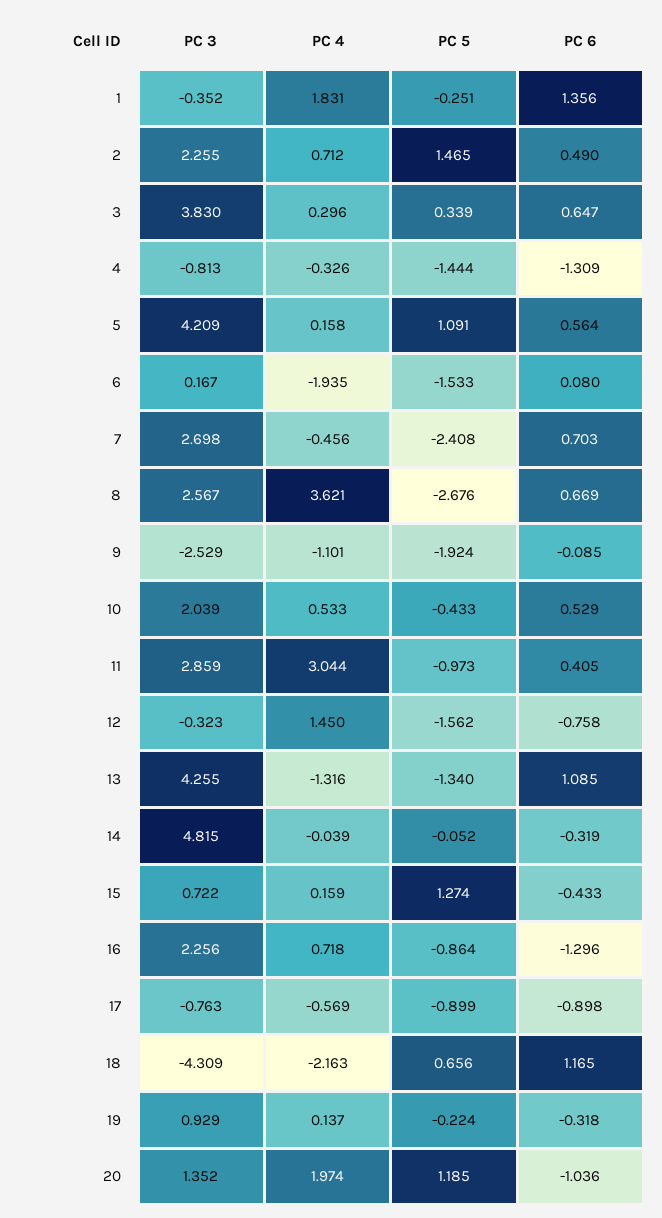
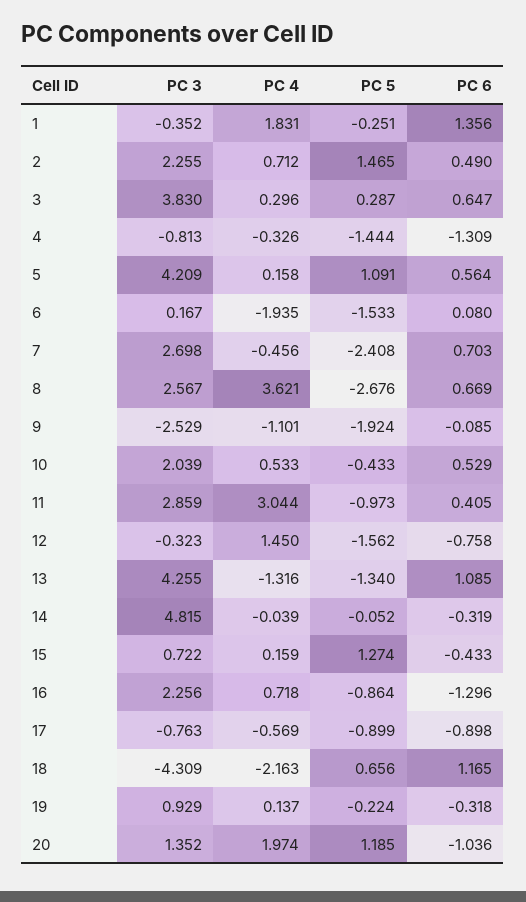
  {
    "PC 3": {
      "1": -0.352,
      "2": 2.255,
      "3": 3.83,
      "4": -0.813,
      "5": 4.209,
      "6": 0.167,
      "7": 2.698,
      "8": 2.567,
      "9": -2.529,
      "10": 2.039,
      "11": 2.859,
      "12": -0.323,
      "13": 4.255,
      "14": 4.815,
      "15": 0.722,
      "16": 2.256,
      "17": -0.763,
      "18": -4.309,
      "19": 0.929,
      "20": 1.352
    },
    "PC 4": {
      "1": 1.831,
      "2": 0.712,
      "3": 0.296,
      "4": -0.326,
      "5": 0.158,
      "6": -1.935,
      "7": -0.456,
      "8": 3.621,
      "9": -1.101,
      "10": 0.533,
      "11": 3.044,
      "12": 1.45,
      "13": -1.316,
      "14": -0.039,
      "15": 0.159,
      "16": 0.718,
      "17": -0.569,
      "18": -2.163,
      "19": 0.137,
      "20": 1.974
    },
    "PC 5": {
      "1": -0.251,
      "2": 1.465,
-     "3": 0.339,
+     "3": 0.287,
      "4": -1.444,
      "5": 1.091,
      "6": -1.533,
      "7": -2.408,
      "8": -2.676,
      "9": -1.924,
      "10": -0.433,
      "11": -0.973,
      "12": -1.562,
      "13": -1.34,
      "14": -0.052,
      "15": 1.274,
      "16": -0.864,
      "17": -0.899,
      "18": 0.656,
      "19": -0.224,
      "20": 1.185
    },
    "PC 6": {
      "1": 1.356,
      "2": 0.49,
      "3": 0.647,
      "4": -1.309,
      "5": 0.564,
      "6": 0.08,
      "7": 0.703,
      "8": 0.669,
      "9": -0.085,
      "10": 0.529,
      "11": 0.405,
      "12": -0.758,
      "13": 1.085,
      "14": -0.319,
      "15": -0.433,
      "16": -1.296,
      "17": -0.898,
      "18": 1.165,
      "19": -0.318,
      "20": -1.036
    }
  }

